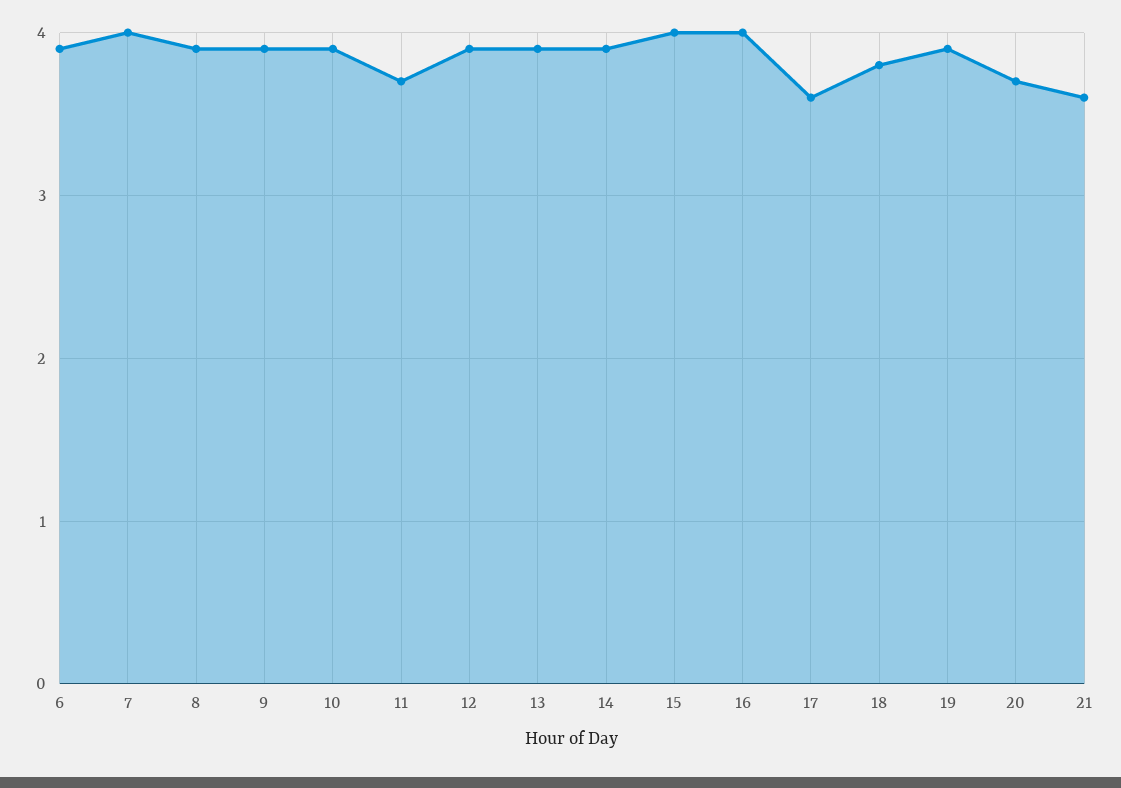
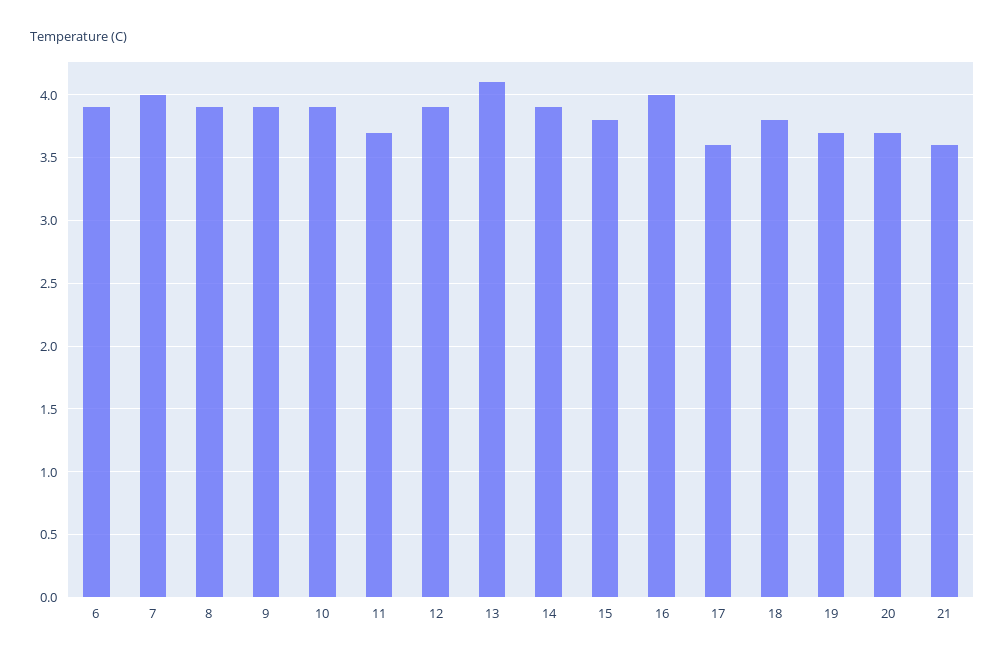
  {
    "6": 3.9,
    "7": 4,
    "8": 3.9,
    "9": 3.9,
    "10": 3.9,
    "11": 3.7,
    "12": 3.9,
-   "13": 3.9,
+   "13": 4.1,
    "14": 3.9,
-   "15": 4,
+   "15": 3.8,
    "16": 4,
    "17": 3.6,
    "18": 3.8,
-   "19": 3.9,
+   "19": 3.7,
    "20": 3.7,
    "21": 3.6
  }

